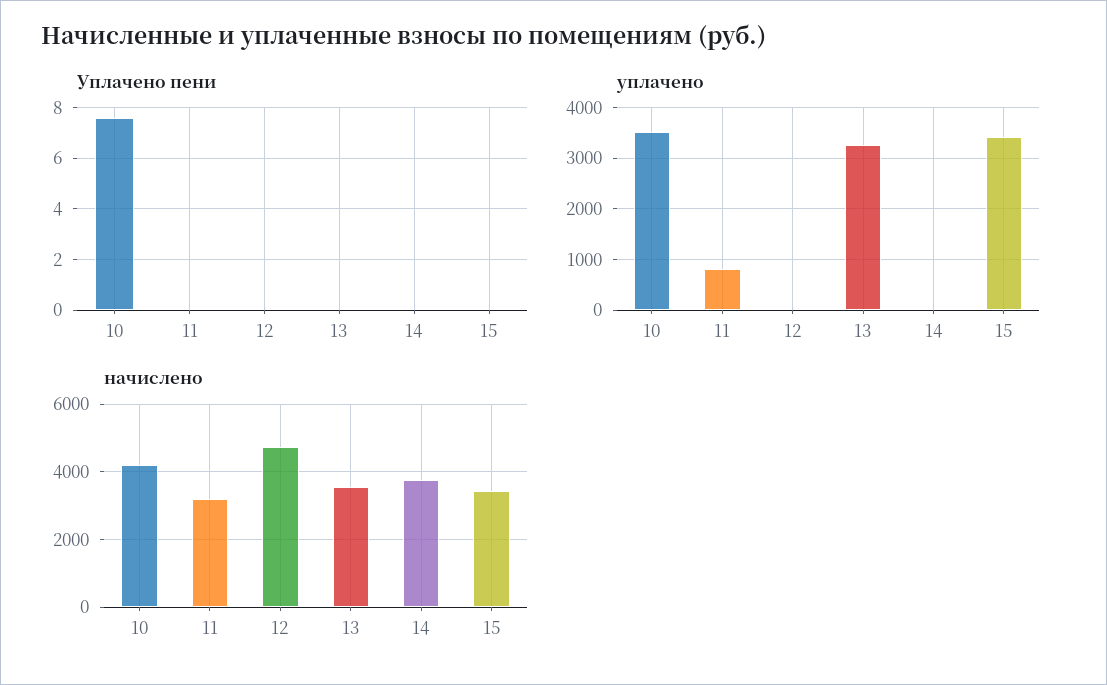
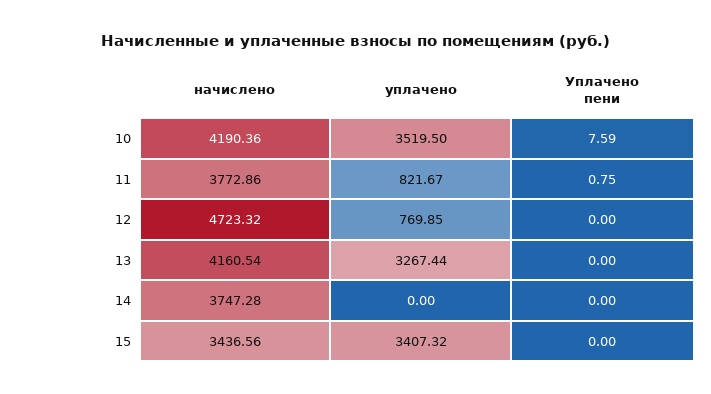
  {
    "Уплачено пени": {
      "10": 7.59,
-     "11": 0,
+     "11": 0.75,
      "12": 0,
      "13": 0,
      "14": 0,
      "15": 0
    },
    "уплачено": {
      "10": 3519.5,
      "11": 821.67,
-     "12": 0,
+     "12": 769.85,
      "13": 3267.44,
      "14": 0,
      "15": 3407.32
    },
    "начислено": {
      "10": 4190.36,
-     "11": 3200,
+     "11": 3772.86,
      "12": 4723.32,
-     "13": 3600,
+     "13": 4160.54,
      "14": 3747.28,
      "15": 3436.56
    }
  }

